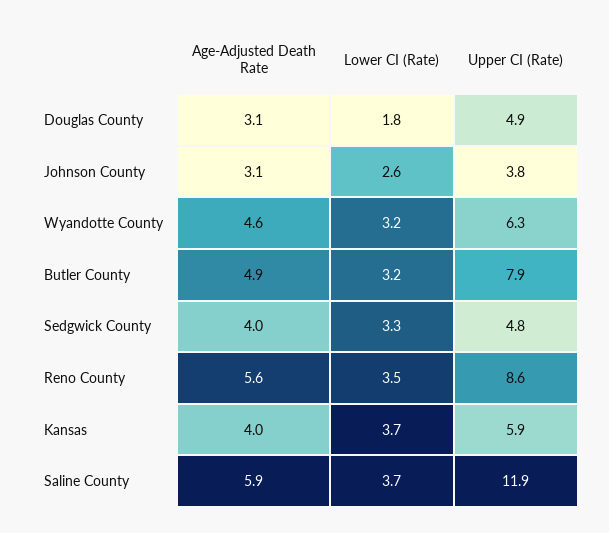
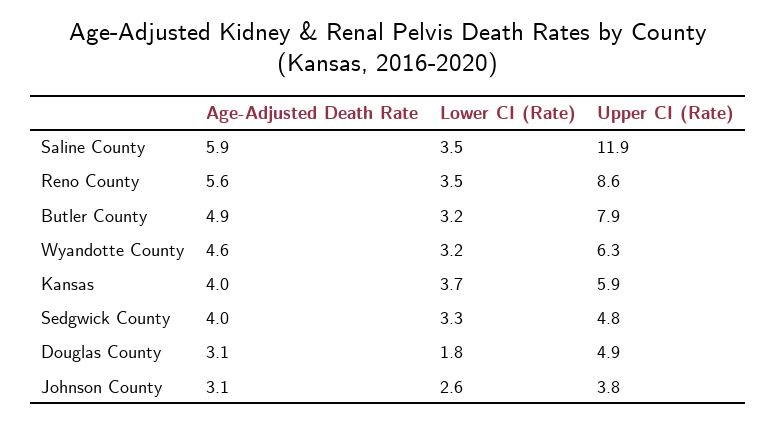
  {
    "Age-Adjusted Death Rate": {
      "Douglas County": 3.1,
      "Johnson County": 3.1,
      "Wyandotte County": 4.6,
      "Butler County": 4.9,
      "Sedgwick County": 4,
      "Reno County": 5.6,
      "Kansas": 4,
      "Saline County": 5.9
    },
    "Lower CI (Rate)": {
      "Douglas County": 1.8,
      "Johnson County": 2.6,
      "Wyandotte County": 3.2,
      "Butler County": 3.2,
      "Sedgwick County": 3.3,
      "Reno County": 3.5,
      "Kansas": 3.7,
-     "Saline County": 3.7
+     "Saline County": 3.5
    },
    "Upper CI (Rate)": {
      "Douglas County": 4.9,
      "Johnson County": 3.8,
      "Wyandotte County": 6.3,
      "Butler County": 7.9,
      "Sedgwick County": 4.8,
      "Reno County": 8.6,
      "Kansas": 5.9,
      "Saline County": 11.9
    }
  }

